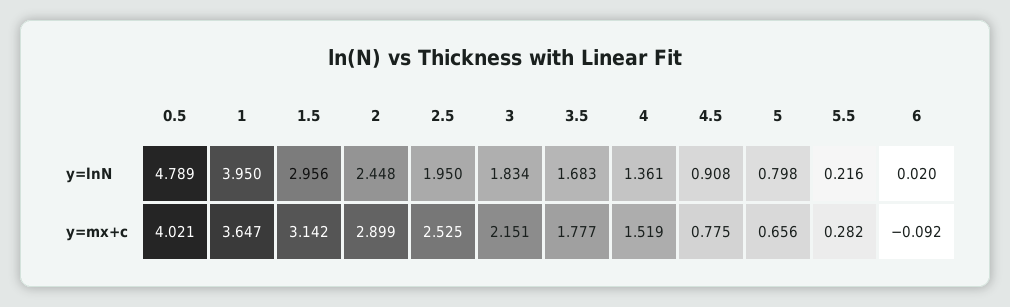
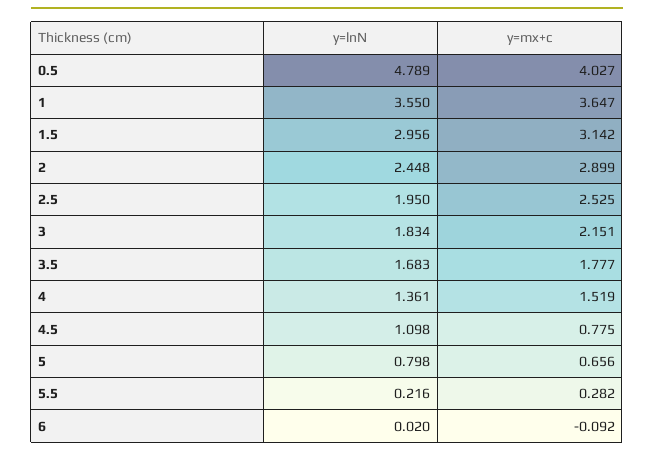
  {
    "0.5": {
      "y=lnN": 4.789,
-     "y=mx+c": 4.021
+     "y=mx+c": 4.027
    },
    "1": {
-     "y=lnN": 3.95,
+     "y=lnN": 3.55,
      "y=mx+c": 3.647
    },
    "1.5": {
      "y=lnN": 2.956,
      "y=mx+c": 3.142
    },
    "2": {
      "y=lnN": 2.448,
      "y=mx+c": 2.899
    },
    "2.5": {
      "y=lnN": 1.95,
      "y=mx+c": 2.525
    },
    "3": {
      "y=lnN": 1.834,
      "y=mx+c": 2.151
    },
    "3.5": {
      "y=lnN": 1.683,
      "y=mx+c": 1.777
    },
    "4": {
      "y=lnN": 1.361,
      "y=mx+c": 1.519
    },
    "4.5": {
-     "y=lnN": 0.908,
+     "y=lnN": 1.098,
      "y=mx+c": 0.775
    },
    "5": {
      "y=lnN": 0.798,
      "y=mx+c": 0.656
    },
    "5.5": {
      "y=lnN": 0.216,
      "y=mx+c": 0.282
    },
    "6": {
      "y=lnN": 0.02,
      "y=mx+c": -0.092
    }
  }

